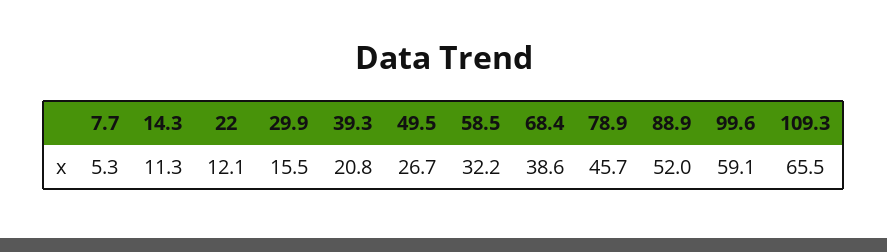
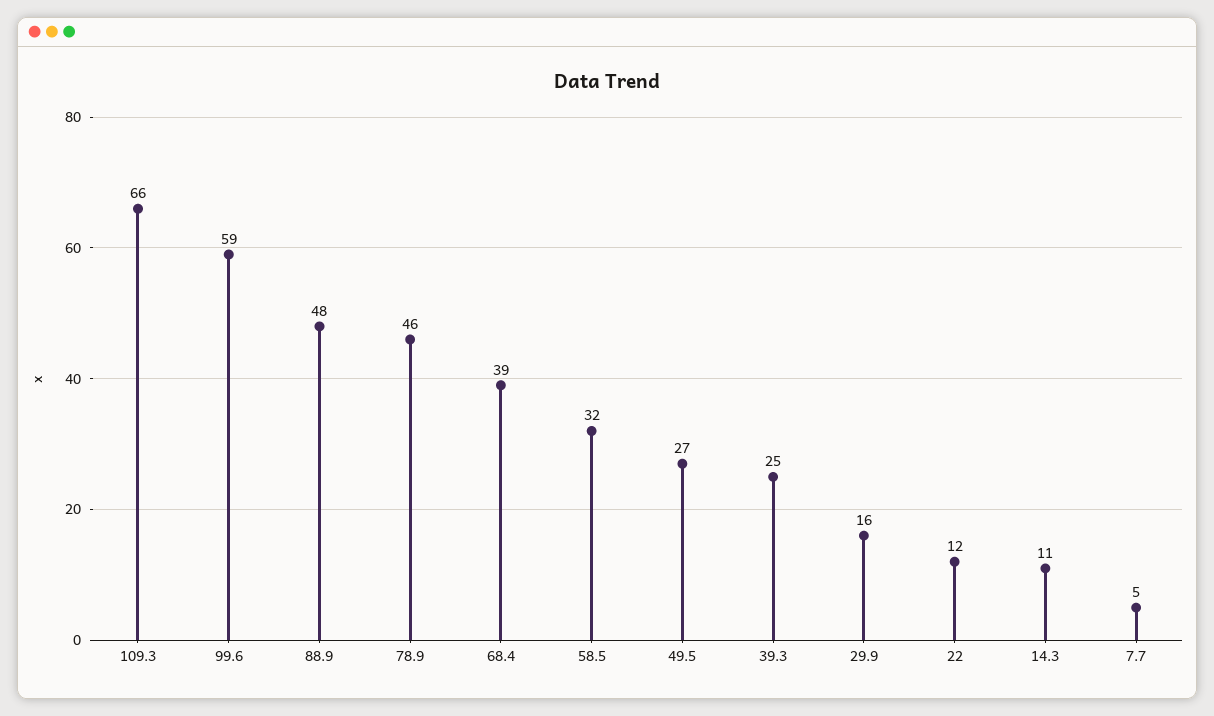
  {
    "7.7": 5.3,
    "14.3": 11.3,
    "22": 12.1,
    "29.9": 15.5,
-   "39.3": 20.8,
+   "39.3": 25,
    "49.5": 26.7,
    "58.5": 32.2,
    "68.4": 38.6,
    "78.9": 45.7,
-   "88.9": 52,
+   "88.9": 48,
    "99.6": 59.1,
    "109.3": 65.5
  }

